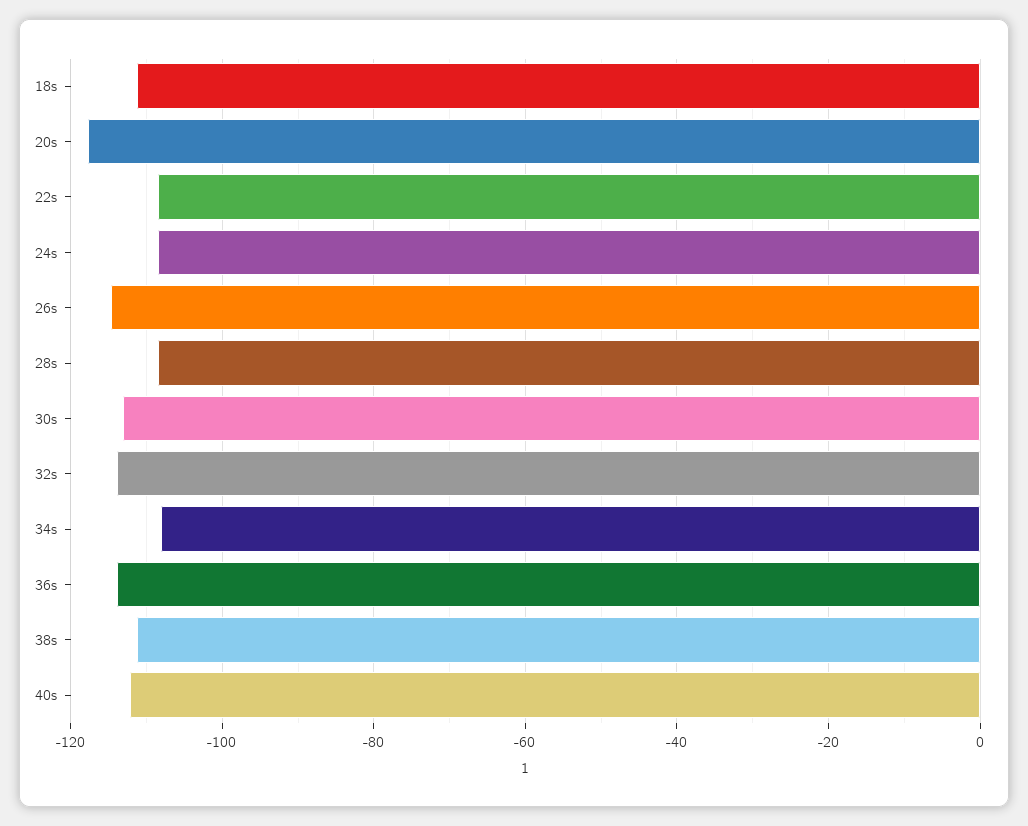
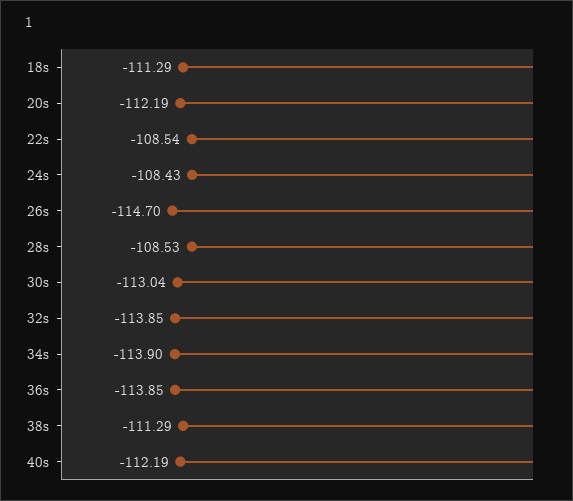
  {
    "18s": -111.29,
-   "20s": -118,
+   "20s": -112.19,
    "22s": -108.54,
    "24s": -108.43,
    "26s": -114.7,
    "28s": -108.53,
    "30s": -113.04,
    "32s": -113.85,
-   "34s": -108,
+   "34s": -113.9,
    "36s": -113.85,
    "38s": -111.29,
    "40s": -112.19
  }

